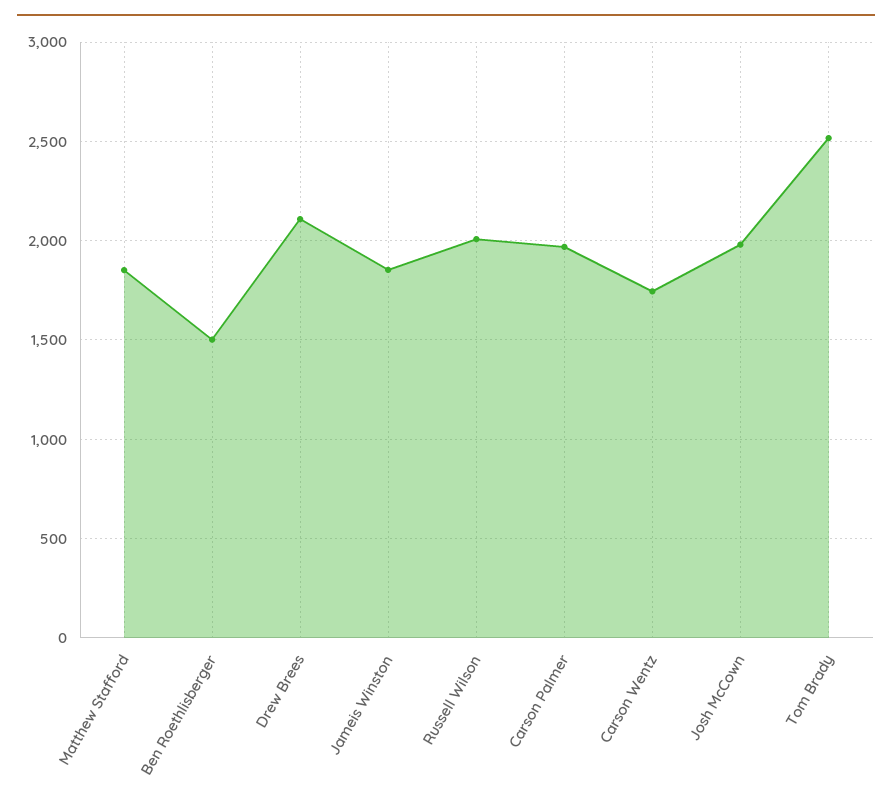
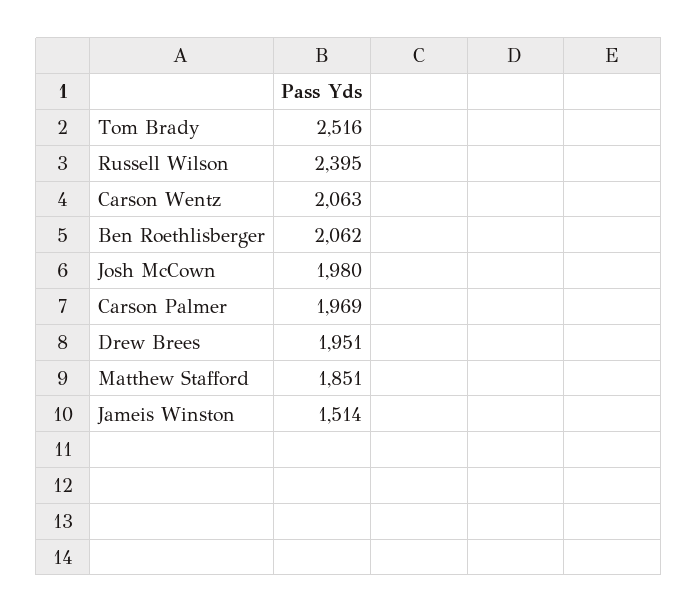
  {
    "Matthew Stafford": 1851,
-   "Ben Roethlisberger": 1500,
+   "Ben Roethlisberger": 2062,
-   "Drew Brees": 2100,
+   "Drew Brees": 1951,
-   "Jameis Winston": 1850,
+   "Jameis Winston": 1514,
-   "Russell Wilson": 2000,
+   "Russell Wilson": 2395,
    "Carson Palmer": 1969,
-   "Carson Wentz": 1750,
+   "Carson Wentz": 2063,
    "Josh McCown": 1980,
    "Tom Brady": 2516
  }

